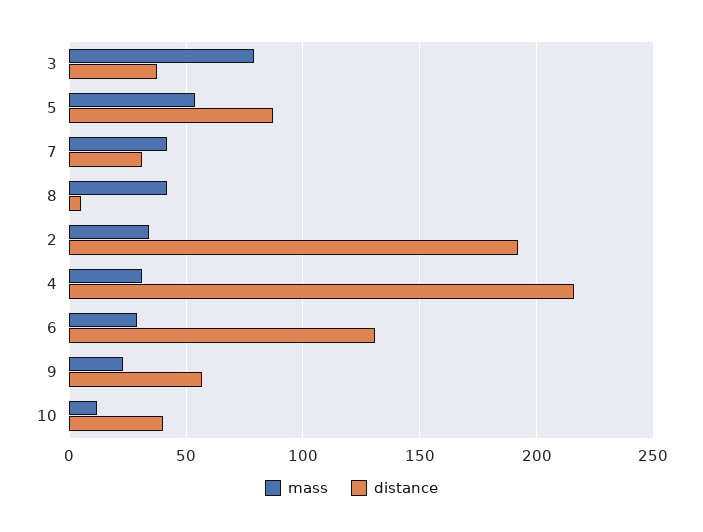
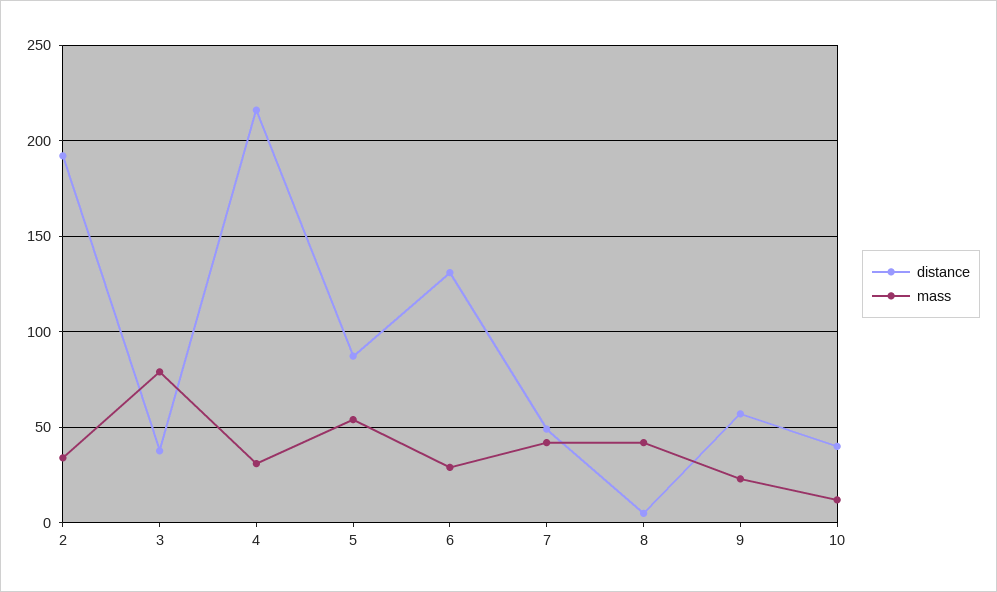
  {
    "mass": {
      "3": 80,
      "5": 55,
      "7": 40,
      "8": 40,
      "2": 35,
      "4": 30,
      "6": 30,
      "9": 25,
      "10": 10
    },
    "distance": {
      "3": 40,
      "5": 85,
-     "7": 30,
+     "7": 50,
      "8": 5,
      "2": 190,
      "4": 215,
      "6": 130,
      "9": 55,
      "10": 40
    }
  }

